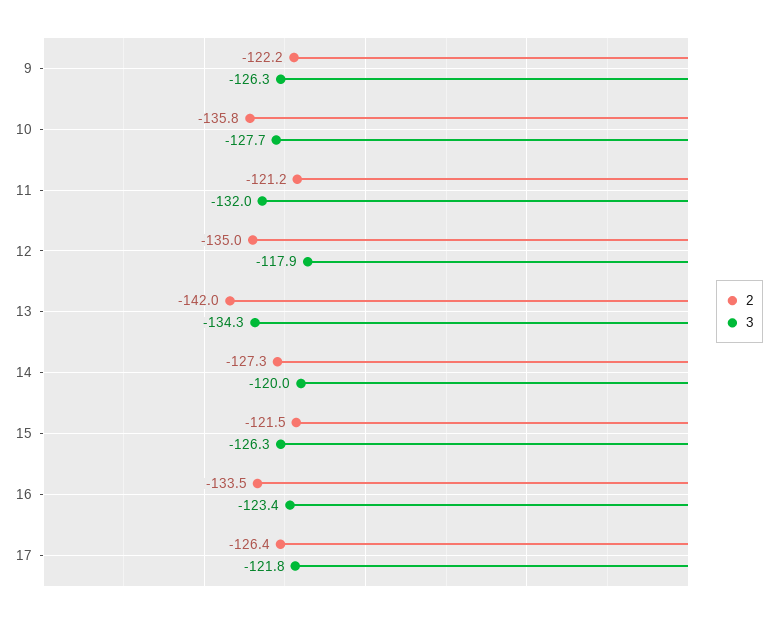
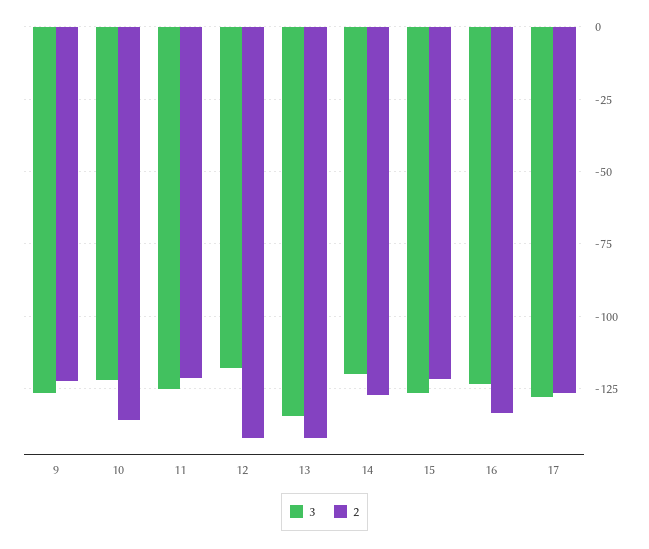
  {
    "2": {
      "9": -122.2,
      "10": -135.8,
      "11": -121.2,
-     "12": -135,
+     "12": -142.5,
      "13": -142,
      "14": -127.3,
      "15": -121.5,
      "16": -133.5,
      "17": -126.4
    },
    "3": {
      "9": -126.3,
-     "10": -127.7,
+     "10": -122.5,
-     "11": -132,
+     "11": -125,
      "12": -117.9,
      "13": -134.3,
      "14": -120,
      "15": -126.3,
      "16": -123.4,
-     "17": -121.8
+     "17": -127.5
    }
  }

